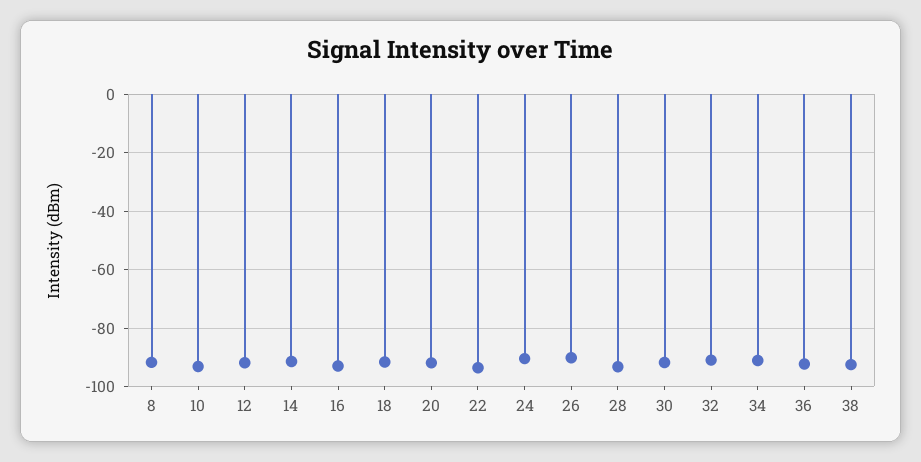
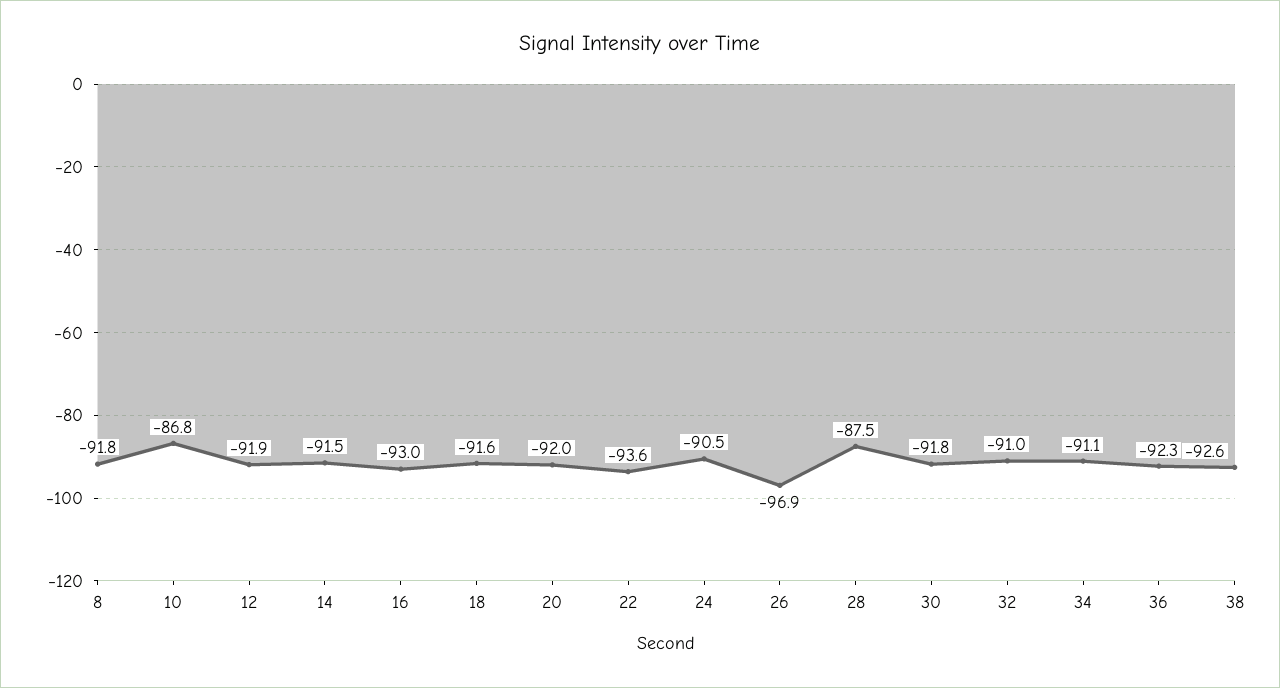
  {
    "8": -91.8,
-   "10": -92.5,
+   "10": -86.8,
    "12": -91.9,
    "14": -91.5,
    "16": -93,
    "18": -91.6,
    "20": -92,
    "22": -93.6,
    "24": -90.5,
-   "26": -90,
+   "26": -96.9,
-   "28": -92.5,
+   "28": -87.5,
    "30": -91.8,
    "32": -91,
    "34": -91.1,
    "36": -92.3,
    "38": -92.6
  }

